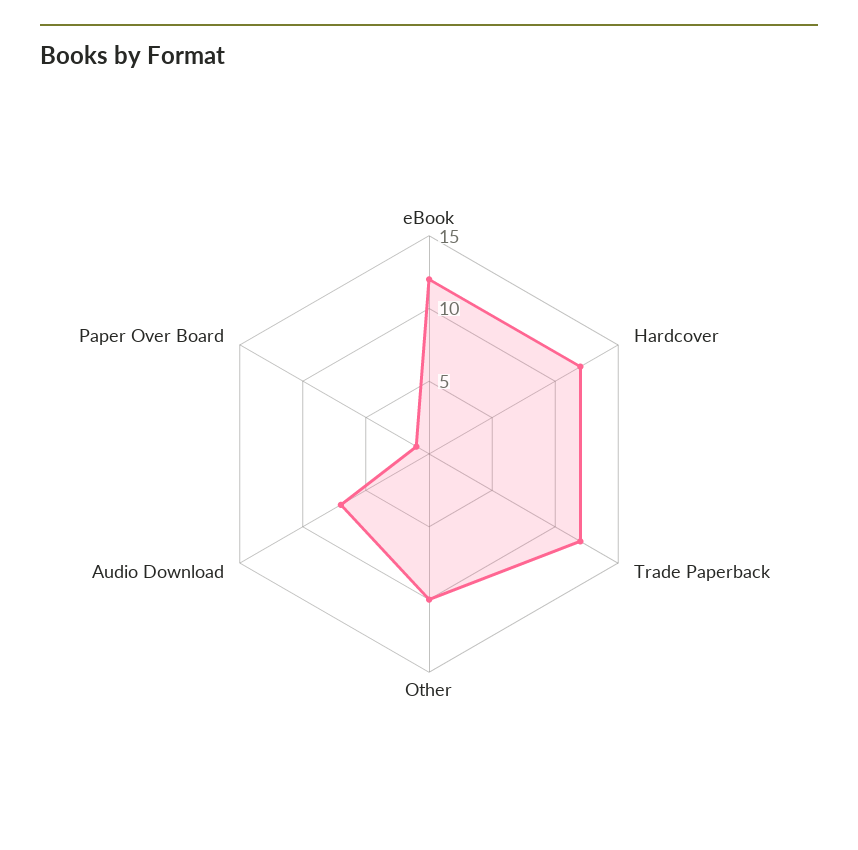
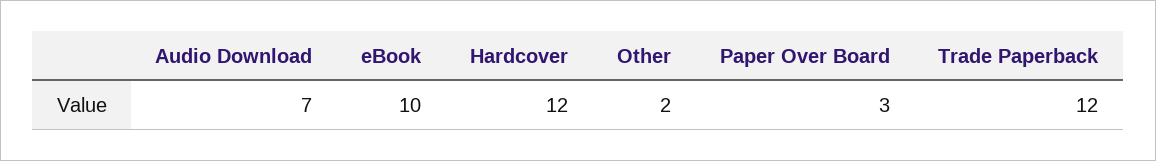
  {
-   "eBook": 12,
+   "eBook": 10,
    "Hardcover": 12,
    "Trade Paperback": 12,
-   "Other": 10,
+   "Other": 2,
    "Audio Download": 7,
-   "Paper Over Board": 1
+   "Paper Over Board": 3
  }

